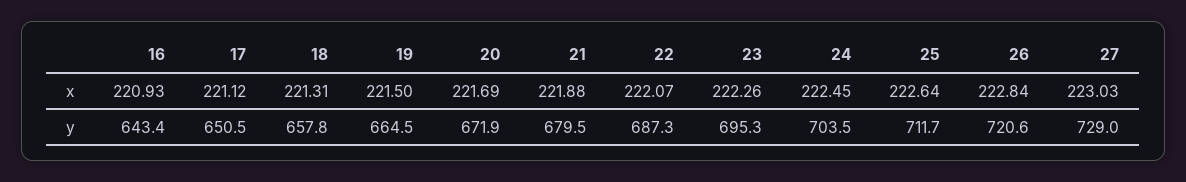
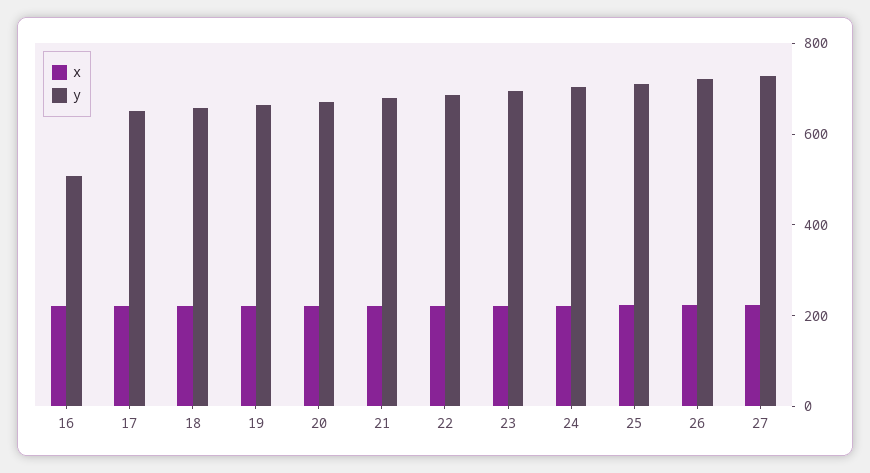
  {
    "x": {
      "16": 220.93,
      "17": 221.12,
      "18": 221.31,
      "19": 221.5,
      "20": 221.69,
      "21": 221.88,
      "22": 222.07,
      "23": 222.26,
      "24": 222.45,
      "25": 222.64,
      "26": 222.84,
      "27": 223.03
    },
    "y": {
-     "16": 643.4,
+     "16": 500,
      "17": 650.5,
      "18": 657.8,
      "19": 664.5,
      "20": 671.9,
      "21": 679.5,
      "22": 687.3,
      "23": 695.3,
      "24": 703.5,
      "25": 711.7,
      "26": 720.6,
      "27": 729
    }
  }

